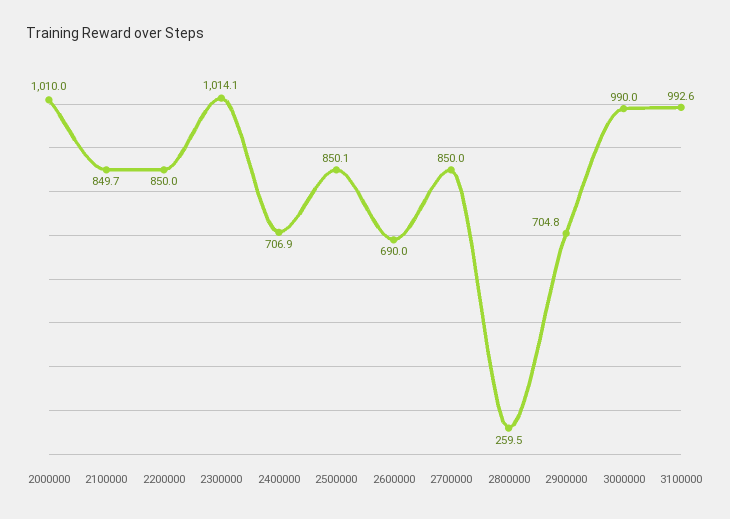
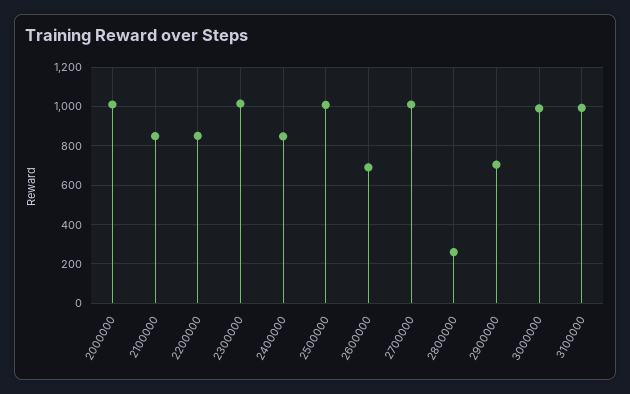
  {
    "2000000": 1010,
    "2100000": 849.7,
    "2200000": 850,
    "2300000": 1014.1,
-   "2400000": 706.9,
+   "2400000": 850,
-   "2500000": 850.1,
+   "2500000": 1000,
    "2600000": 690,
-   "2700000": 850,
+   "2700000": 1000,
    "2800000": 259.5,
    "2900000": 704.8,
    "3000000": 990,
    "3100000": 992.6
  }

